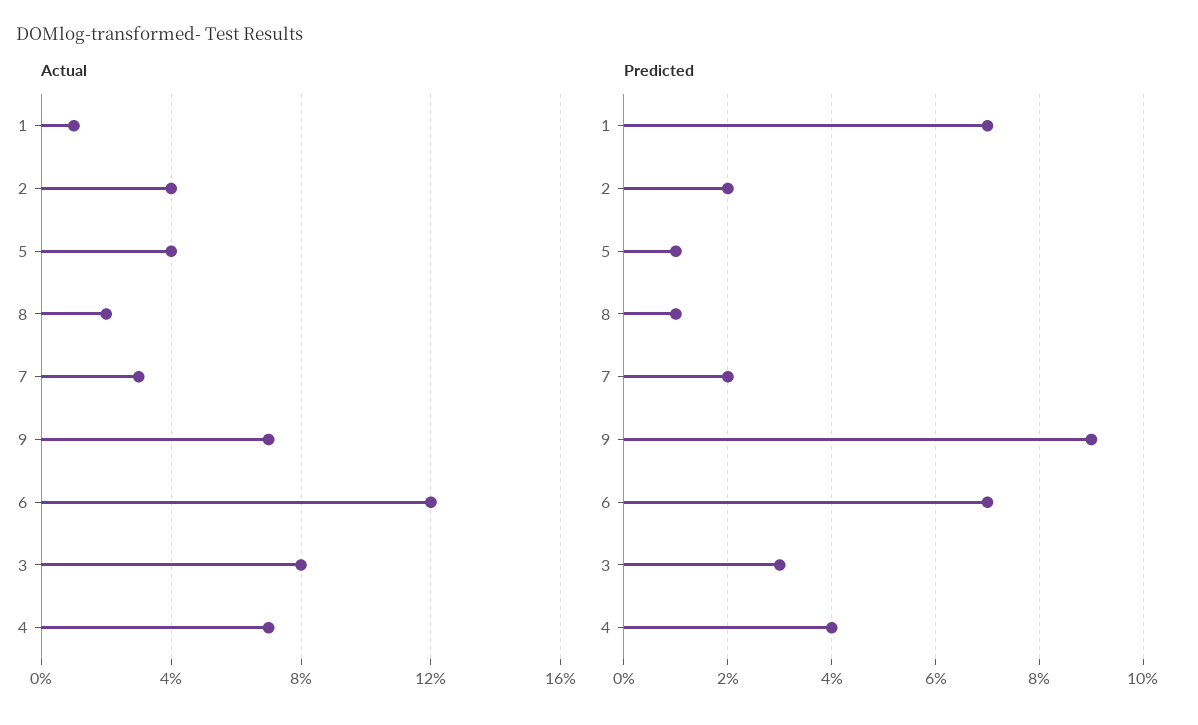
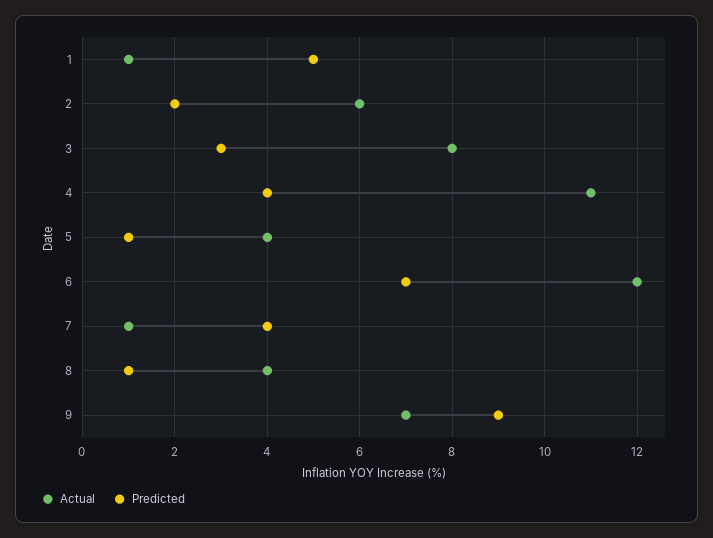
  {
    "Actual": {
      "1": 1,
-     "2": 4,
+     "2": 6,
      "5": 4,
-     "8": 2,
+     "8": 4,
-     "7": 3,
+     "7": 1,
      "9": 7,
      "6": 12,
      "3": 8,
-     "4": 7
+     "4": 11
    },
    "Predicted": {
-     "1": 7,
+     "1": 5,
      "2": 2,
      "5": 1,
      "8": 1,
-     "7": 2,
+     "7": 4,
      "9": 9,
      "6": 7,
      "3": 3,
      "4": 4
    }
  }

